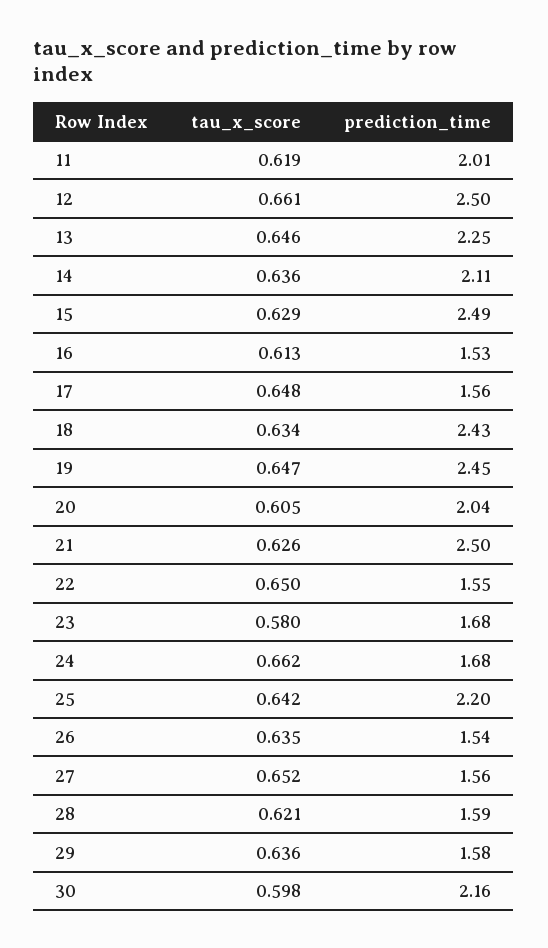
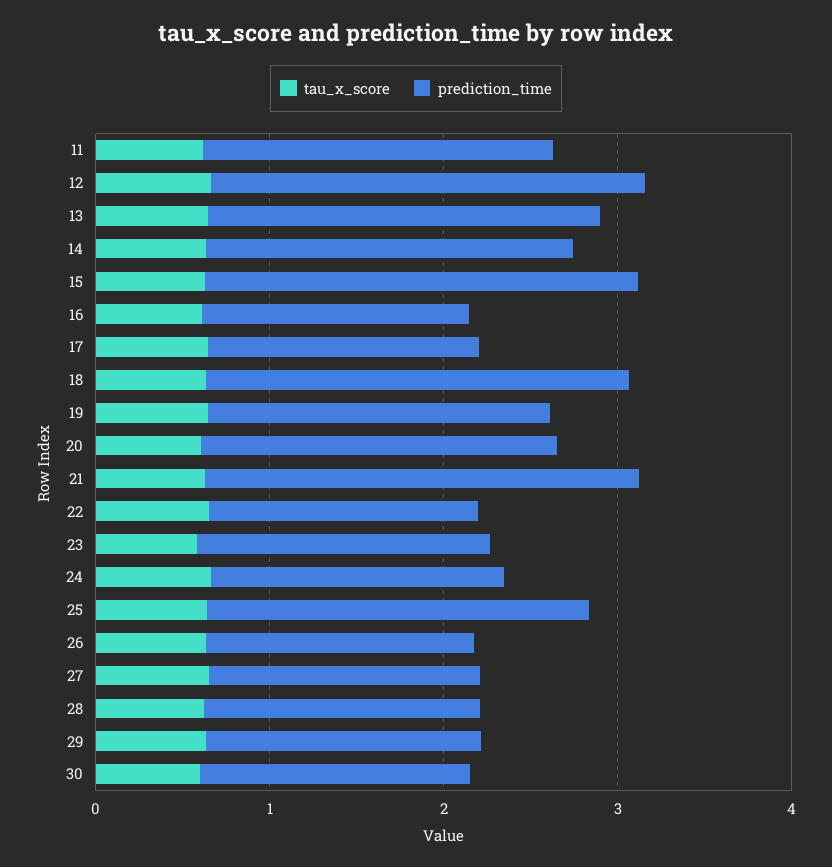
  {
    "tau_x_score": {
      "11": 0.619,
      "12": 0.661,
      "13": 0.646,
      "14": 0.636,
      "15": 0.629,
      "16": 0.613,
      "17": 0.648,
      "18": 0.634,
      "19": 0.647,
      "20": 0.605,
      "21": 0.626,
      "22": 0.65,
      "23": 0.58,
      "24": 0.662,
      "25": 0.642,
      "26": 0.635,
      "27": 0.652,
      "28": 0.621,
      "29": 0.636,
      "30": 0.598
    },
    "prediction_time": {
      "11": 2.01,
      "12": 2.5,
      "13": 2.25,
      "14": 2.11,
      "15": 2.49,
      "16": 1.53,
      "17": 1.56,
      "18": 2.43,
-     "19": 2.45,
+     "19": 2,
      "20": 2.04,
      "21": 2.5,
      "22": 1.55,
      "23": 1.68,
      "24": 1.68,
      "25": 2.2,
      "26": 1.54,
      "27": 1.56,
      "28": 1.59,
      "29": 1.58,
-     "30": 2.16
+     "30": 1.6
    }
  }

